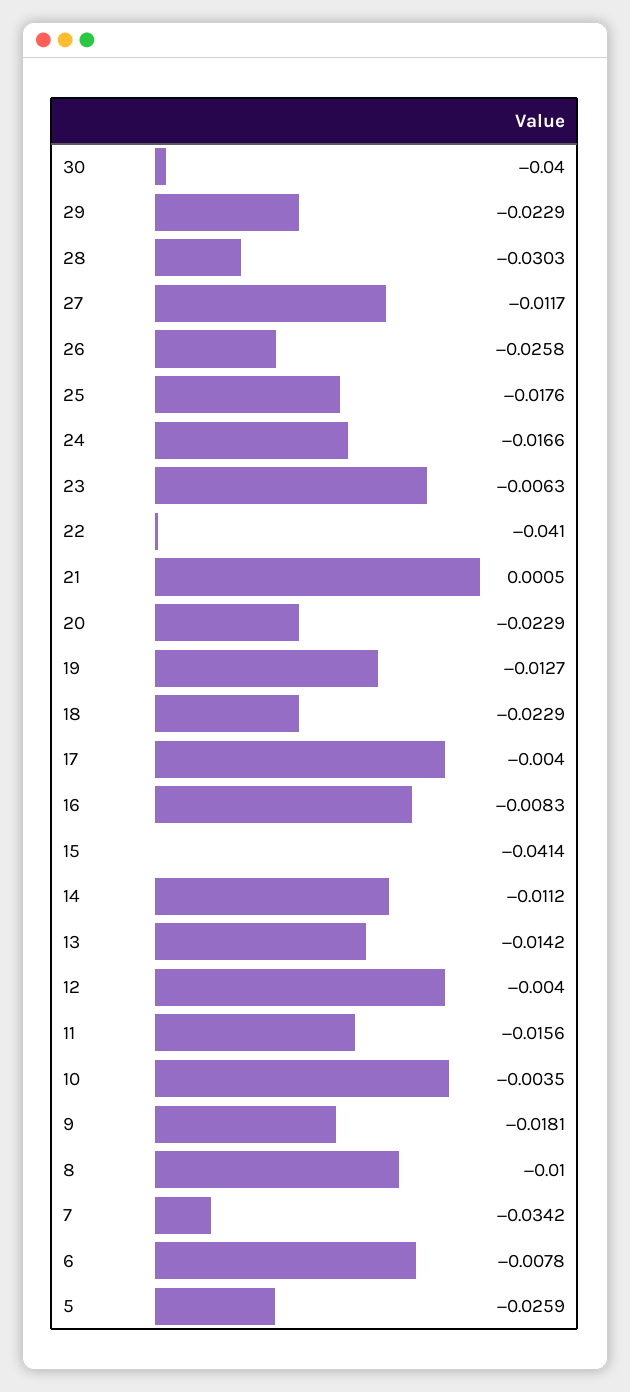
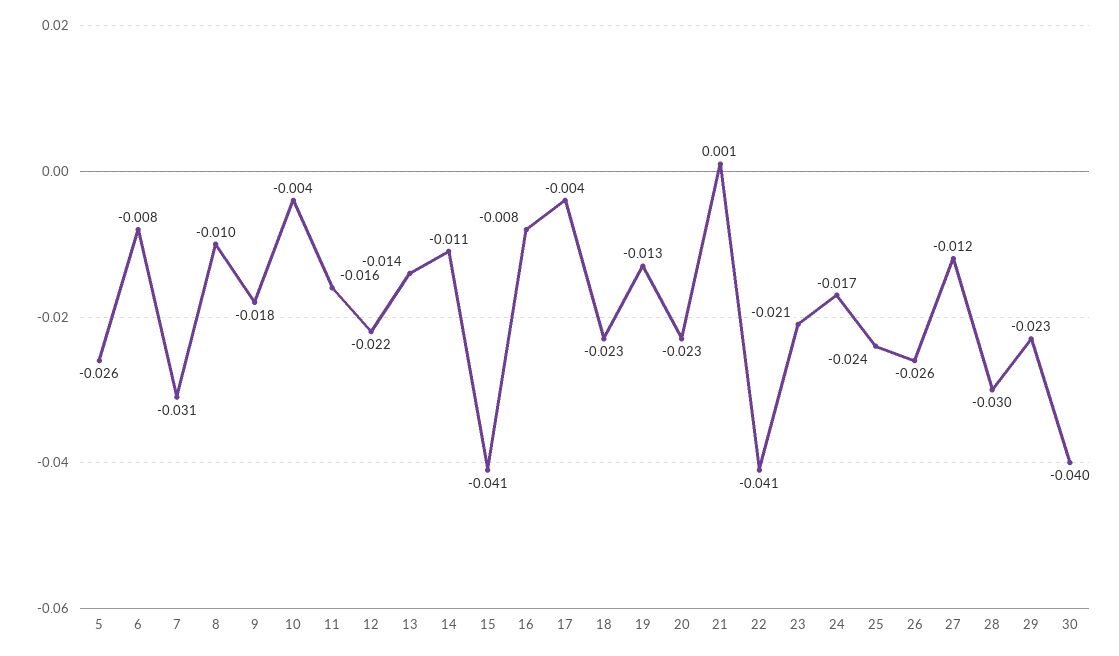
  {
    "30": -0.04,
    "29": -0.0229,
    "28": -0.0303,
    "27": -0.0117,
    "26": -0.0258,
-   "25": -0.0176,
+   "25": -0.024,
    "24": -0.0166,
-   "23": -0.0063,
+   "23": -0.021,
    "22": -0.041,
    "21": 0.0005,
    "20": -0.0229,
    "19": -0.0127,
    "18": -0.0229,
    "17": -0.004,
    "16": -0.0083,
    "15": -0.0414,
    "14": -0.0112,
    "13": -0.0142,
-   "12": -0.004,
+   "12": -0.022,
    "11": -0.0156,
    "10": -0.0035,
    "9": -0.0181,
    "8": -0.01,
-   "7": -0.0342,
+   "7": -0.031,
    "6": -0.0078,
    "5": -0.0259
  }

